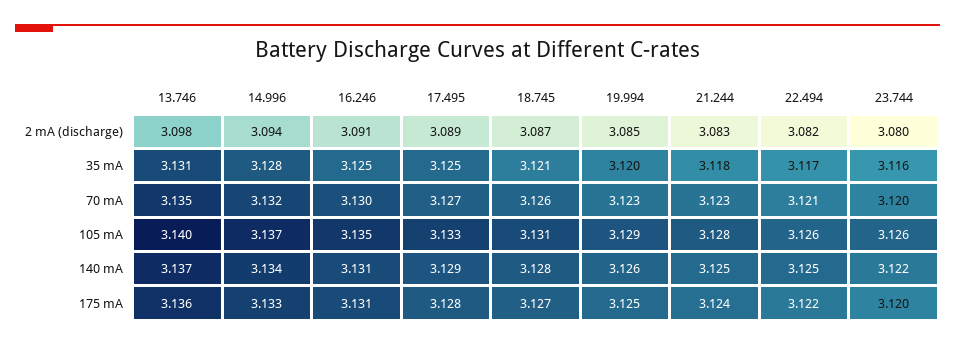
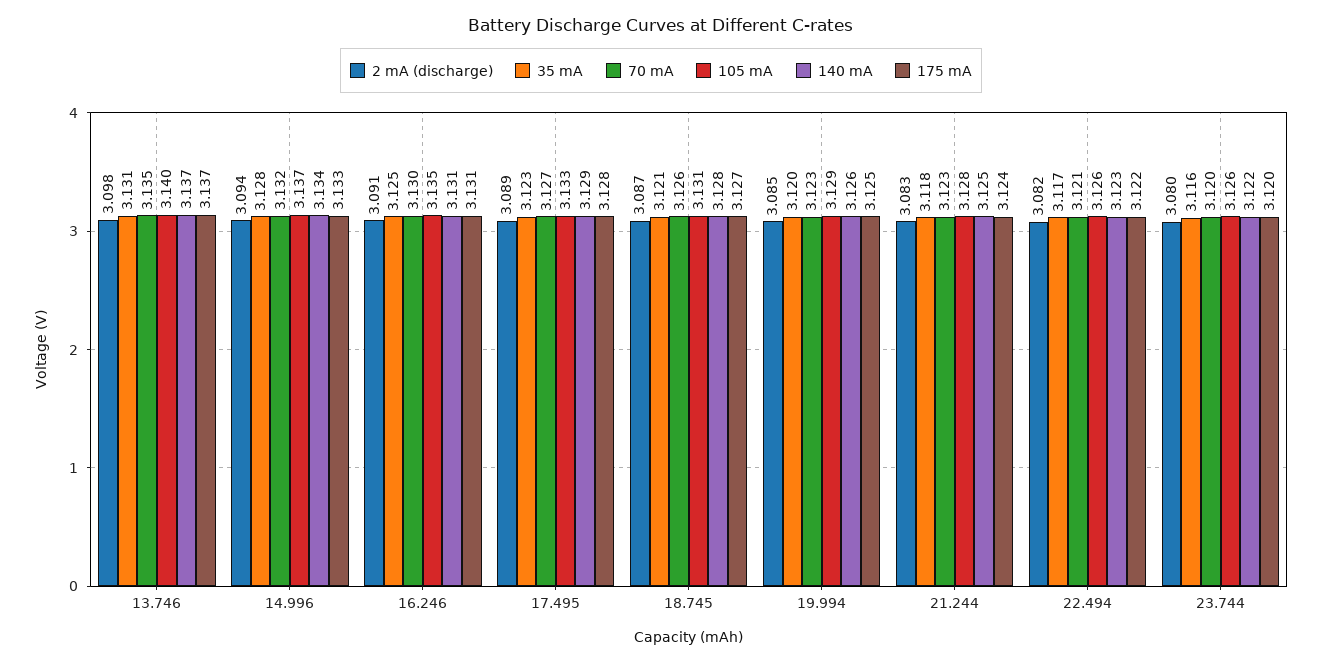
  {
    "2 mA (discharge)": {
      "13.746": 3.098,
      "14.996": 3.094,
      "16.246": 3.091,
      "17.495": 3.089,
      "18.745": 3.087,
      "19.994": 3.085,
      "21.244": 3.083,
      "22.494": 3.082,
      "23.744": 3.08
    },
    "35 mA": {
      "13.746": 3.131,
      "14.996": 3.128,
      "16.246": 3.125,
-     "17.495": 3.125,
+     "17.495": 3.123,
      "18.745": 3.121,
      "19.994": 3.12,
      "21.244": 3.118,
      "22.494": 3.117,
      "23.744": 3.116
    },
    "70 mA": {
      "13.746": 3.135,
      "14.996": 3.132,
      "16.246": 3.13,
      "17.495": 3.127,
      "18.745": 3.126,
      "19.994": 3.123,
      "21.244": 3.123,
      "22.494": 3.121,
      "23.744": 3.12
    },
    "105 mA": {
      "13.746": 3.14,
      "14.996": 3.137,
      "16.246": 3.135,
      "17.495": 3.133,
      "18.745": 3.131,
      "19.994": 3.129,
      "21.244": 3.128,
      "22.494": 3.126,
      "23.744": 3.126
    },
    "140 mA": {
      "13.746": 3.137,
      "14.996": 3.134,
      "16.246": 3.131,
      "17.495": 3.129,
      "18.745": 3.128,
      "19.994": 3.126,
      "21.244": 3.125,
-     "22.494": 3.125,
+     "22.494": 3.123,
      "23.744": 3.122
    },
    "175 mA": {
-     "13.746": 3.136,
+     "13.746": 3.137,
      "14.996": 3.133,
      "16.246": 3.131,
      "17.495": 3.128,
      "18.745": 3.127,
      "19.994": 3.125,
      "21.244": 3.124,
      "22.494": 3.122,
      "23.744": 3.12
    }
  }

